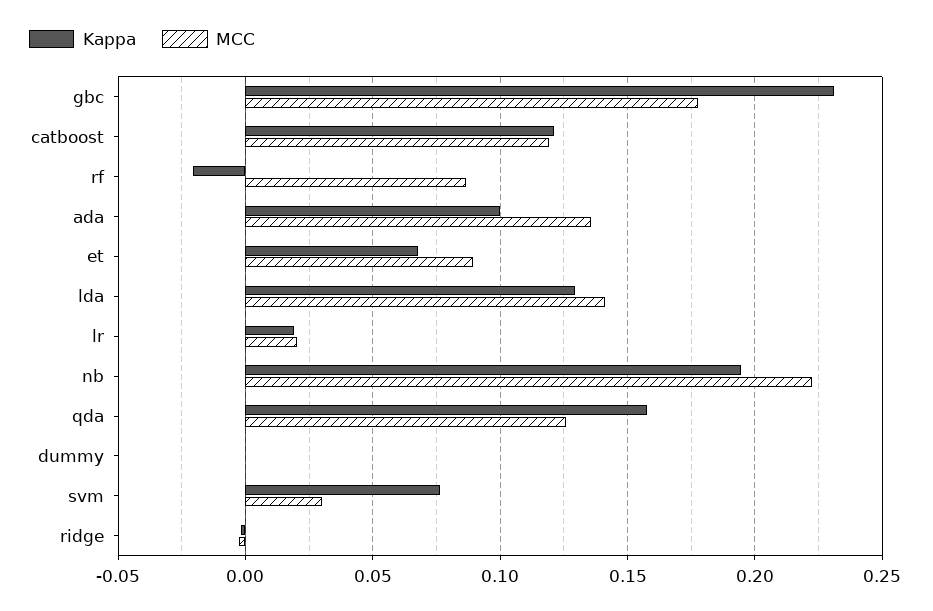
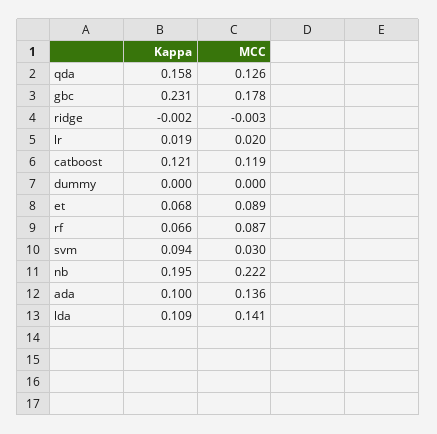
  {
    "Kappa": {
      "gbc": 0.231,
      "catboost": 0.121,
-     "rf": -0.02,
+     "rf": 0.066,
      "ada": 0.1,
      "et": 0.068,
-     "lda": 0.13,
+     "lda": 0.109,
      "lr": 0.019,
      "nb": 0.195,
      "qda": 0.158,
      "dummy": 0,
-     "svm": 0.075,
+     "svm": 0.094,
      "ridge": -0.002
    },
    "MCC": {
      "gbc": 0.178,
      "catboost": 0.119,
      "rf": 0.087,
      "ada": 0.136,
      "et": 0.089,
      "lda": 0.141,
      "lr": 0.02,
      "nb": 0.222,
      "qda": 0.126,
      "dummy": 0,
      "svm": 0.03,
      "ridge": -0.003
    }
  }

